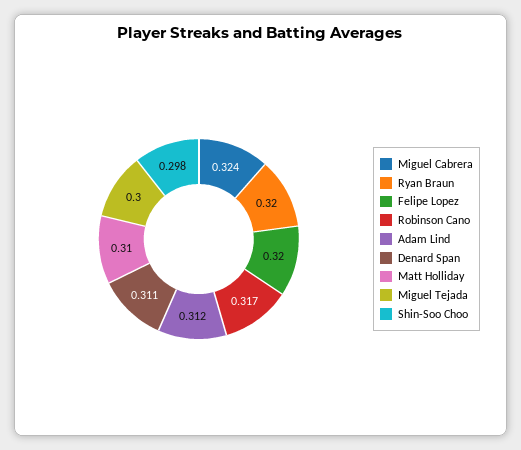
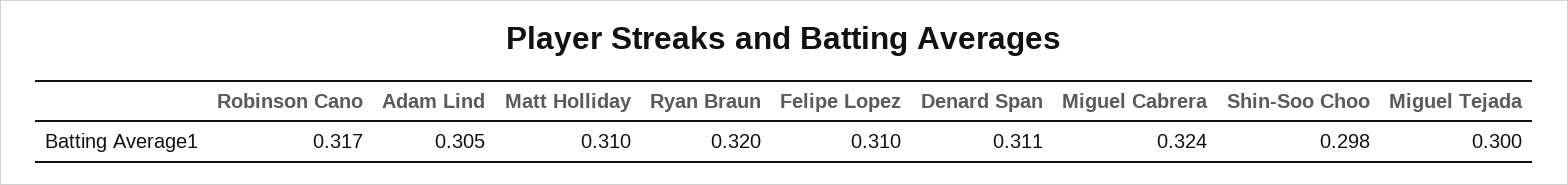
  {
    "Miguel Cabrera": 0.324,
    "Ryan Braun": 0.32,
-   "Felipe Lopez": 0.32,
+   "Felipe Lopez": 0.31,
    "Robinson Cano": 0.317,
-   "Adam Lind": 0.312,
+   "Adam Lind": 0.305,
    "Denard Span": 0.311,
    "Matt Holliday": 0.31,
    "Miguel Tejada": 0.3,
    "Shin-Soo Choo": 0.298
  }

